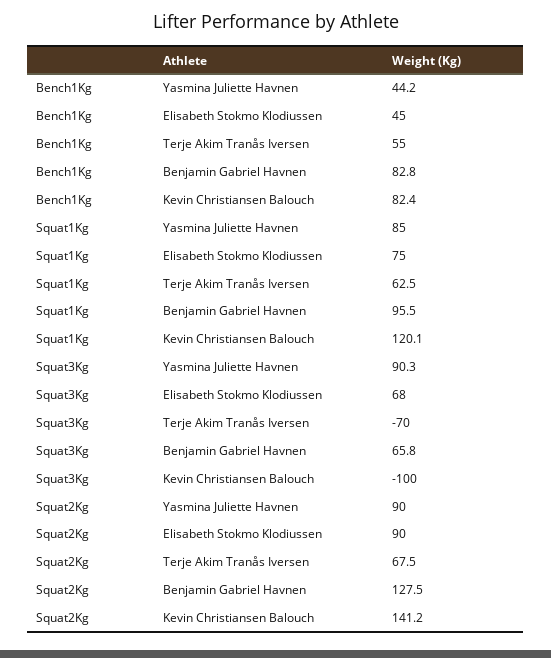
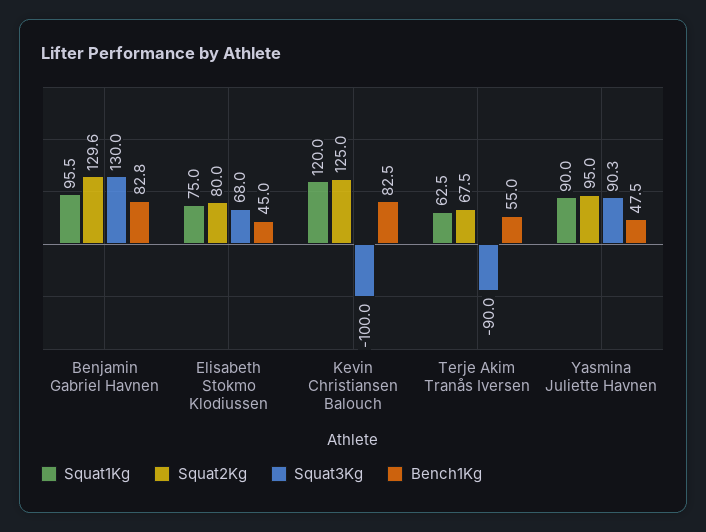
  {
    "Bench1Kg": {
-     "Yasmina Juliette Havnen": 44.2,
+     "Yasmina Juliette Havnen": 47.5,
      "Elisabeth Stokmo Klodiussen": 45,
      "Terje Akim Tranås Iversen": 55,
      "Benjamin Gabriel Havnen": 82.8,
-     "Kevin Christiansen Balouch": 82.4
+     "Kevin Christiansen Balouch": 82.5
    },
    "Squat1Kg": {
-     "Yasmina Juliette Havnen": 85,
+     "Yasmina Juliette Havnen": 90,
      "Elisabeth Stokmo Klodiussen": 75,
      "Terje Akim Tranås Iversen": 62.5,
      "Benjamin Gabriel Havnen": 95.5,
-     "Kevin Christiansen Balouch": 120.1
+     "Kevin Christiansen Balouch": 120
    },
    "Squat3Kg": {
      "Yasmina Juliette Havnen": 90.3,
      "Elisabeth Stokmo Klodiussen": 68,
-     "Terje Akim Tranås Iversen": -70,
+     "Terje Akim Tranås Iversen": -90,
-     "Benjamin Gabriel Havnen": 65.8,
+     "Benjamin Gabriel Havnen": 130,
      "Kevin Christiansen Balouch": -100
    },
    "Squat2Kg": {
-     "Yasmina Juliette Havnen": 90,
+     "Yasmina Juliette Havnen": 95,
-     "Elisabeth Stokmo Klodiussen": 90,
+     "Elisabeth Stokmo Klodiussen": 80,
      "Terje Akim Tranås Iversen": 67.5,
-     "Benjamin Gabriel Havnen": 127.5,
+     "Benjamin Gabriel Havnen": 129.6,
-     "Kevin Christiansen Balouch": 141.2
+     "Kevin Christiansen Balouch": 125
    }
  }

